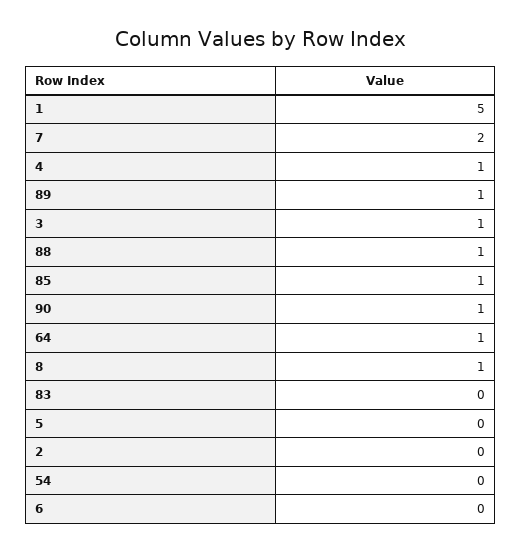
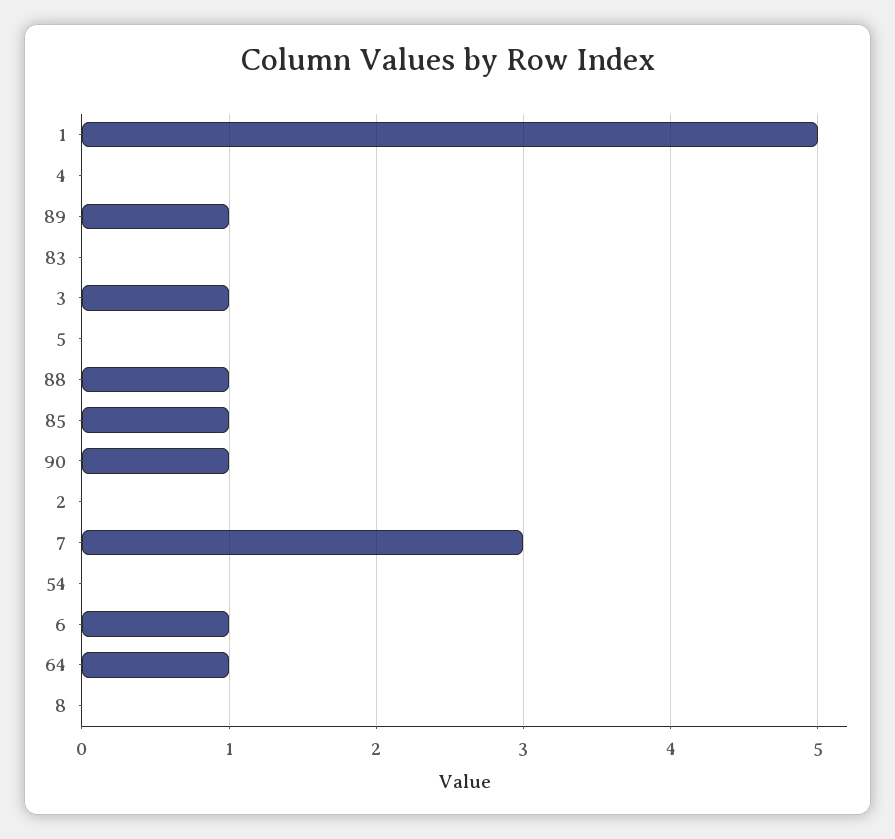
  {
    "1": 5,
-   "7": 2,
+   "7": 3,
-   "4": 1,
+   "4": 0,
    "89": 1,
    "3": 1,
    "88": 1,
    "85": 1,
    "90": 1,
    "64": 1,
-   "8": 1,
+   "8": 0,
    "83": 0,
    "5": 0,
    "2": 0,
    "54": 0,
-   "6": 0
+   "6": 1
  }

